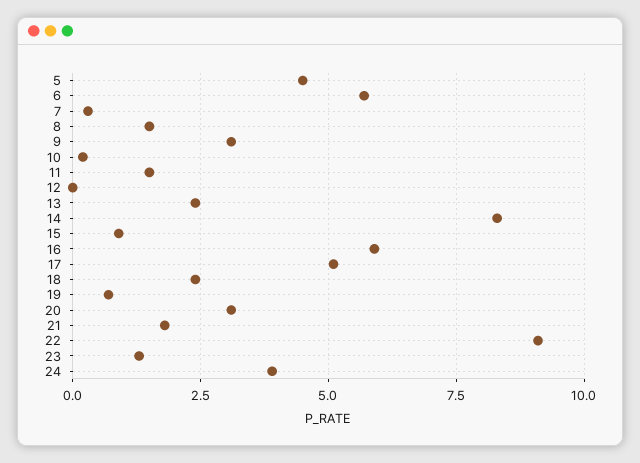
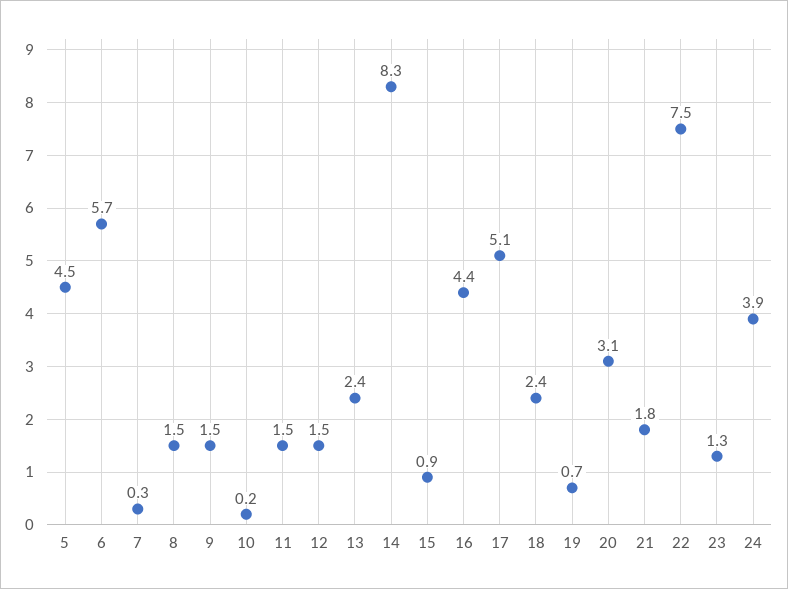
  {
    "5": 4.5,
    "6": 5.7,
    "7": 0.3,
    "8": 1.5,
-   "9": 3,
+   "9": 1.5,
    "10": 0.2,
    "11": 1.5,
-   "12": 0,
+   "12": 1.5,
    "13": 2.4,
    "14": 8.3,
    "15": 0.9,
-   "16": 6,
+   "16": 4.4,
    "17": 5.1,
    "18": 2.4,
    "19": 0.7,
    "20": 3.1,
    "21": 1.8,
-   "22": 9,
+   "22": 7.5,
    "23": 1.3,
    "24": 3.9
  }

